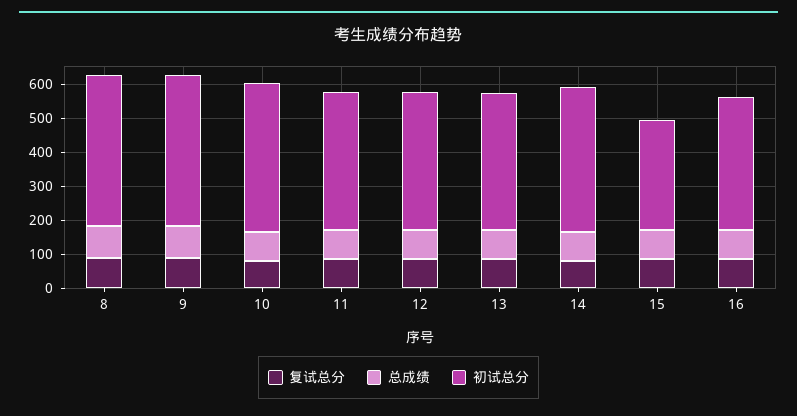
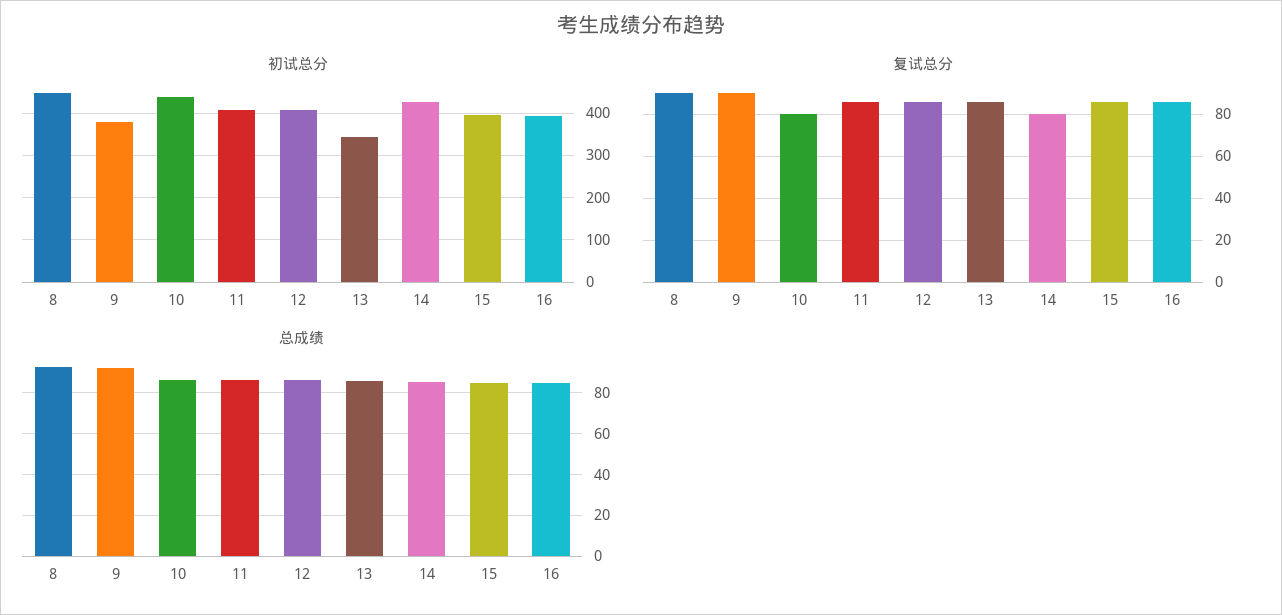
  {
    "复试总分": {
      "8": 90,
      "9": 90,
      "10": 80,
      "11": 85,
      "12": 85,
      "13": 85,
      "14": 80,
      "15": 85,
      "16": 85
    },
    "总成绩": {
      "8": 95,
      "9": 90,
      "10": 85,
      "11": 85,
      "12": 85,
      "13": 85,
      "14": 85,
      "15": 85,
      "16": 85
    },
    "初试总分": {
      "8": 440,
-     "9": 450,
+     "9": 380,
      "10": 440,
      "11": 400,
      "12": 400,
-     "13": 400,
+     "13": 340,
      "14": 420,
-     "15": 325,
+     "15": 400,
      "16": 400
    }
  }

